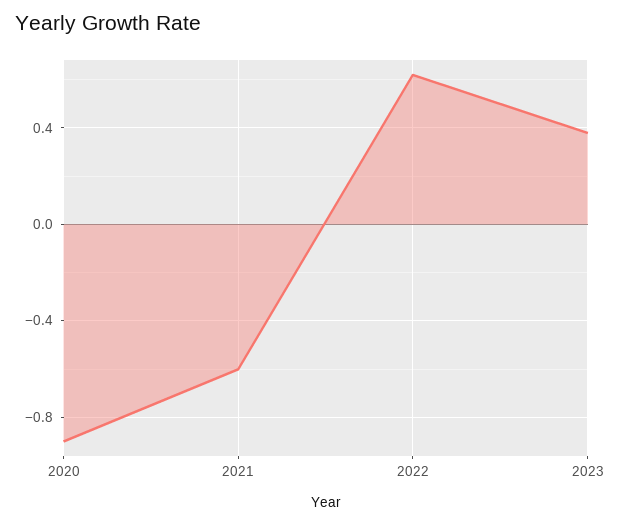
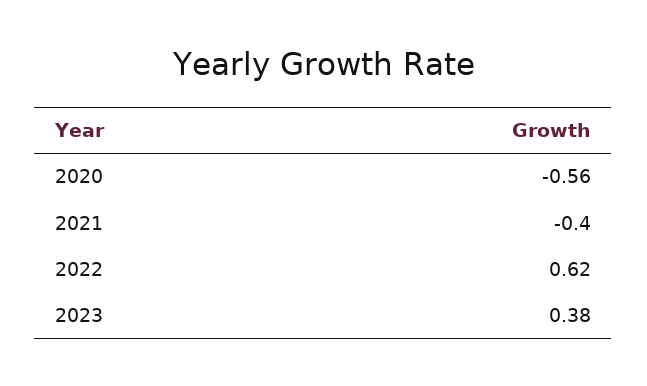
  {
-   "2020": -0.9,
+   "2020": -0.56,
-   "2021": -0.6,
+   "2021": -0.4,
    "2022": 0.62,
    "2023": 0.38
  }

